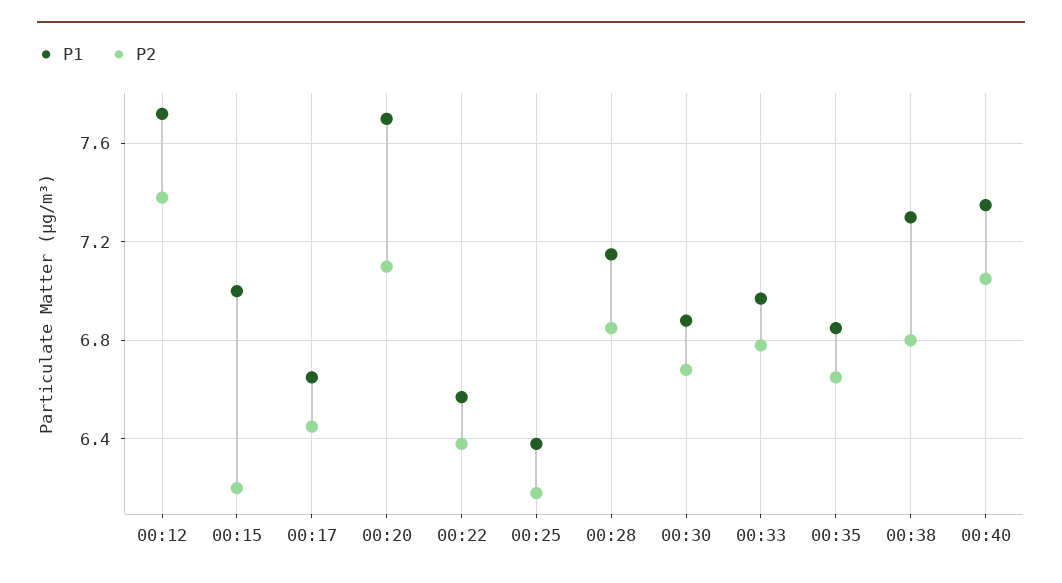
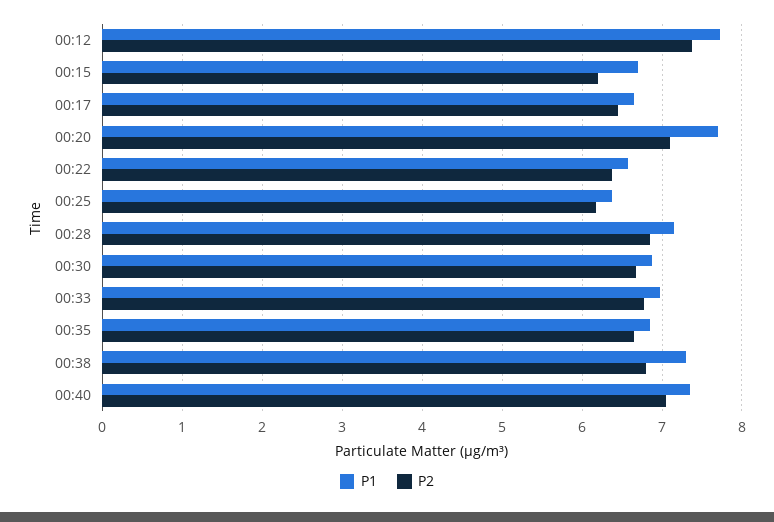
  {
    "P1": {
      "00:12": 7.7,
-     "00:15": 7,
+     "00:15": 6.7,
      "00:17": 6.65,
      "00:20": 7.7,
      "00:22": 6.55,
      "00:25": 6.4,
      "00:28": 7.15,
      "00:30": 6.9,
      "00:33": 6.95,
      "00:35": 6.85,
      "00:38": 7.3,
      "00:40": 7.35
    },
    "P2": {
      "00:12": 7.4,
      "00:15": 6.2,
      "00:17": 6.45,
      "00:20": 7.1,
      "00:22": 6.4,
      "00:25": 6.2,
      "00:28": 6.85,
      "00:30": 6.7,
      "00:33": 6.8,
      "00:35": 6.65,
      "00:38": 6.8,
      "00:40": 7.05
    }
  }

